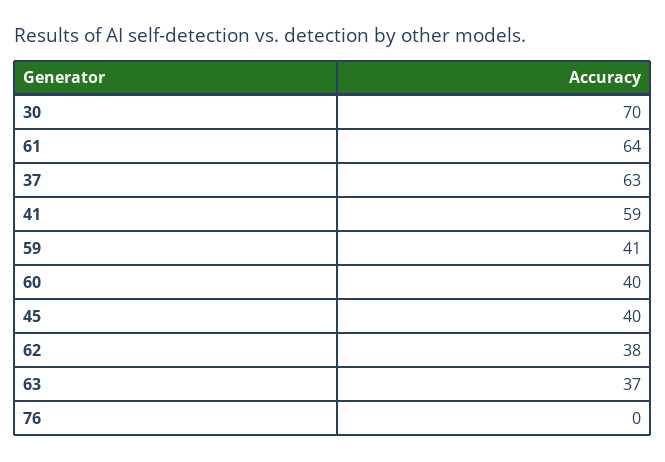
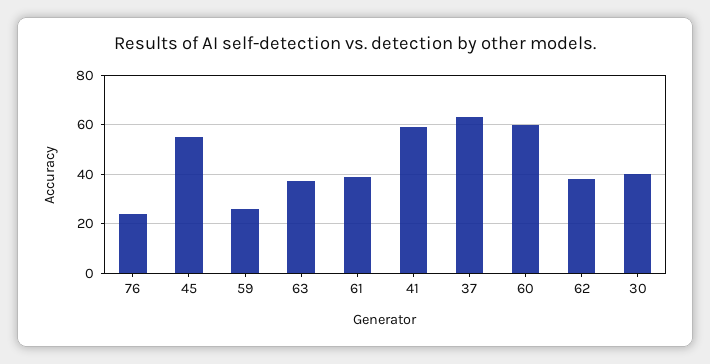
  {
-   "30": 70,
+   "30": 40,
-   "61": 64,
+   "61": 40,
    "37": 63,
    "41": 59,
-   "59": 41,
+   "59": 25,
-   "60": 40,
+   "60": 60,
-   "45": 40,
+   "45": 55,
    "62": 38,
    "63": 37,
-   "76": 0
+   "76": 25
  }

